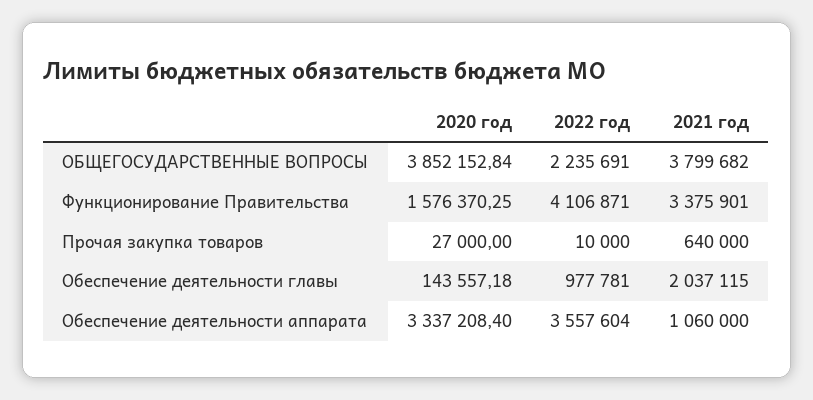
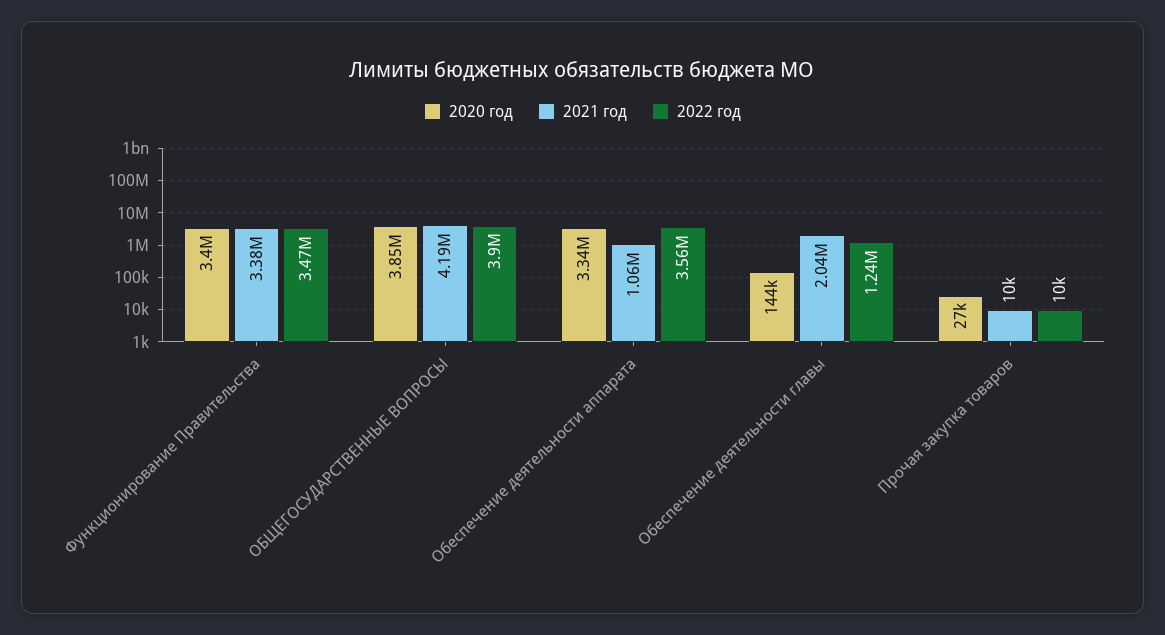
  {
    "2020 год": {
      "ОБЩЕГОСУДАРСТВЕННЫЕ ВОПРОСЫ": 3852152.84,
-     "Функционирование Правительства": 1576370.25,
+     "Функционирование Правительства": 3400000,
      "Прочая закупка товаров": 27000,
      "Обеспечение деятельности главы": 143557.18,
      "Обеспечение деятельности аппарата": 3337208.4
    },
    "2022 год": {
-     "ОБЩЕГОСУДАРСТВЕННЫЕ ВОПРОСЫ": 2235691,
+     "ОБЩЕГОСУДАРСТВЕННЫЕ ВОПРОСЫ": 3900000,
-     "Функционирование Правительства": 4106871,
+     "Функционирование Правительства": 3470000,
      "Прочая закупка товаров": 10000,
-     "Обеспечение деятельности главы": 977781,
+     "Обеспечение деятельности главы": 1240000,
      "Обеспечение деятельности аппарата": 3557604
    },
    "2021 год": {
-     "ОБЩЕГОСУДАРСТВЕННЫЕ ВОПРОСЫ": 3799682,
+     "ОБЩЕГОСУДАРСТВЕННЫЕ ВОПРОСЫ": 4190000,
      "Функционирование Правительства": 3375901,
-     "Прочая закупка товаров": 640000,
+     "Прочая закупка товаров": 10000,
      "Обеспечение деятельности главы": 2037115,
      "Обеспечение деятельности аппарата": 1060000
    }
  }

